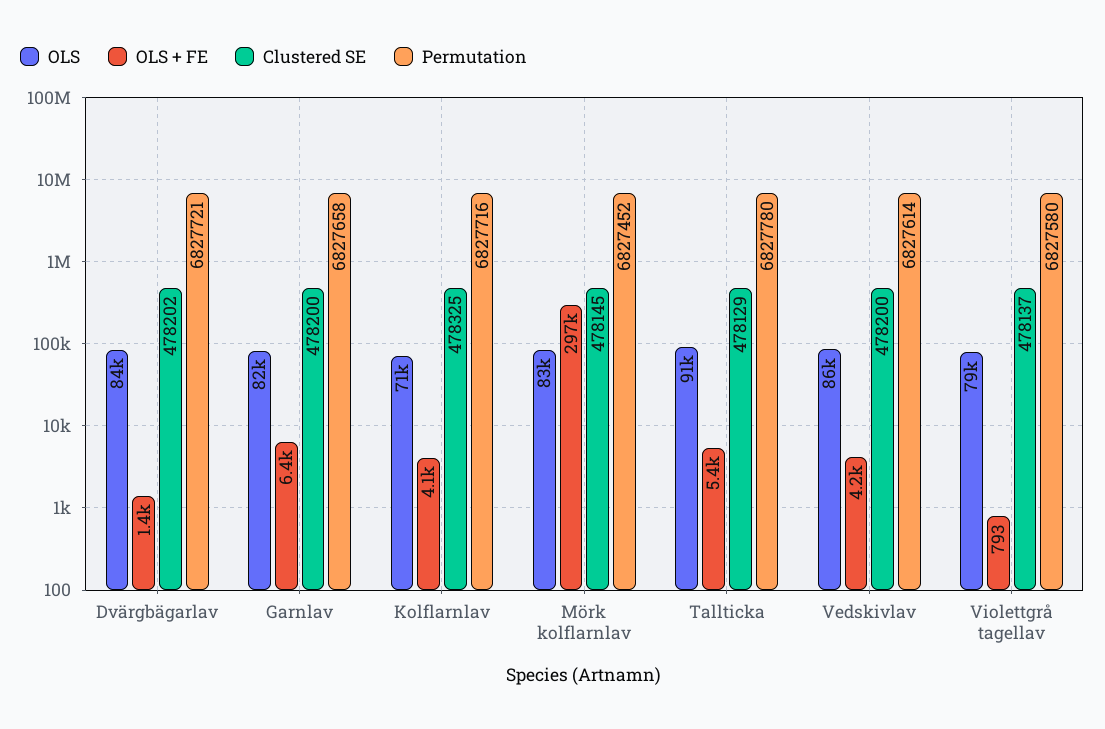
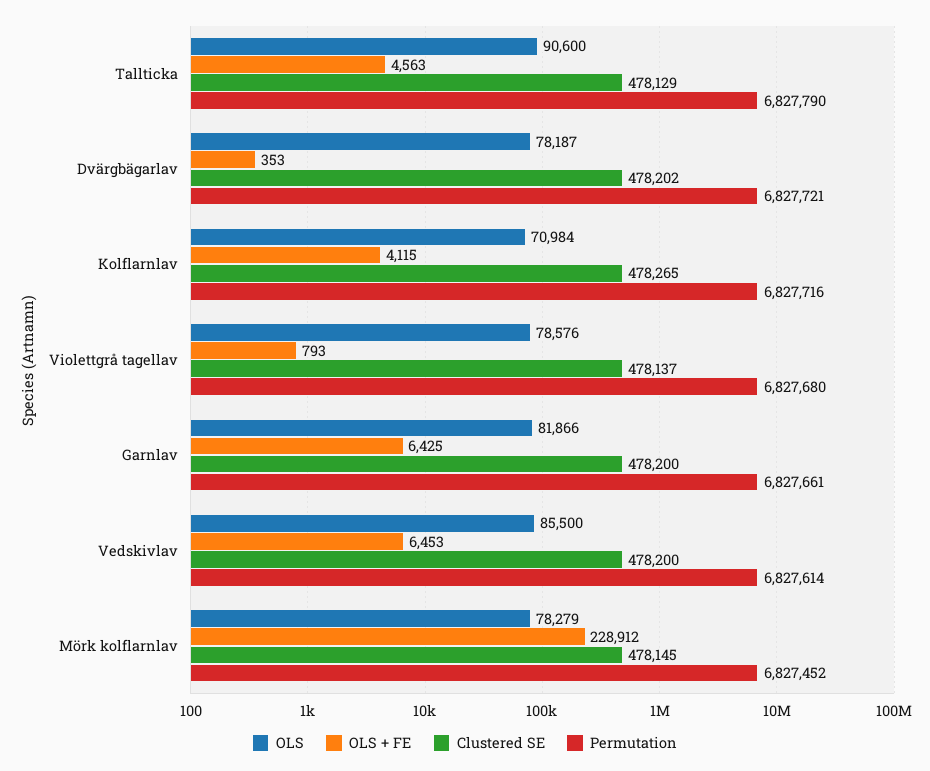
  {
    "OLS": {
-     "Dvärgbägarlav": 84000,
+     "Dvärgbägarlav": 78187,
      "Garnlav": 81866,
      "Kolflarnlav": 70984,
-     "Mörk kolflarnlav": 83000,
+     "Mörk kolflarnlav": 78279,
      "Tallticka": 90600,
      "Vedskivlav": 85500,
      "Violettgrå tagellav": 78576
    },
    "OLS + FE": {
-     "Dvärgbägarlav": 1400,
+     "Dvärgbägarlav": 353,
      "Garnlav": 6425,
      "Kolflarnlav": 4115,
-     "Mörk kolflarnlav": 297000,
+     "Mörk kolflarnlav": 228912,
-     "Tallticka": 5400,
+     "Tallticka": 4563,
-     "Vedskivlav": 4200,
+     "Vedskivlav": 6453,
      "Violettgrå tagellav": 793
    },
    "Clustered SE": {
      "Dvärgbägarlav": 478202,
      "Garnlav": 478200,
-     "Kolflarnlav": 478325,
+     "Kolflarnlav": 478265,
      "Mörk kolflarnlav": 478145,
      "Tallticka": 478129,
      "Vedskivlav": 478200,
      "Violettgrå tagellav": 478137
    },
    "Permutation": {
      "Dvärgbägarlav": 6827721,
-     "Garnlav": 6827658,
+     "Garnlav": 6827661,
      "Kolflarnlav": 6827716,
      "Mörk kolflarnlav": 6827452,
-     "Tallticka": 6827780,
+     "Tallticka": 6827790,
      "Vedskivlav": 6827614,
-     "Violettgrå tagellav": 6827580
+     "Violettgrå tagellav": 6827680
    }
  }

